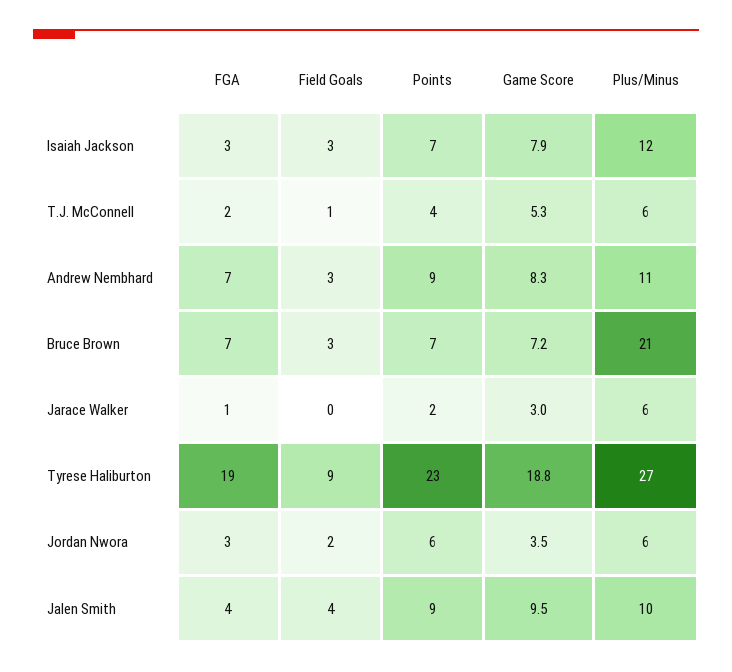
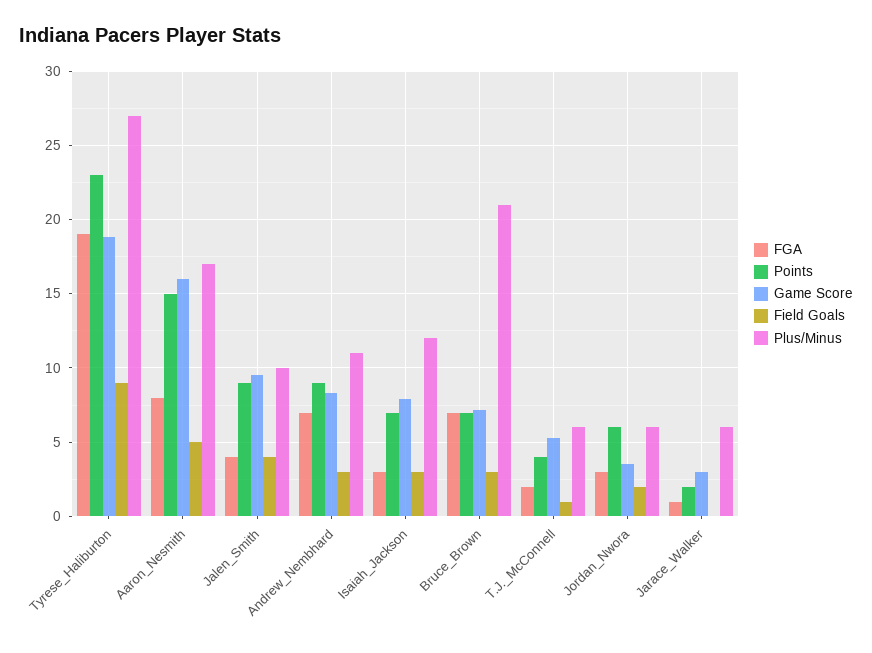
  {
    "FGA": {
      "Isaiah Jackson": 3,
      "T.J. McConnell": 2,
      "Andrew Nembhard": 7,
      "Bruce Brown": 7,
      "Jarace Walker": 1,
      "Tyrese Haliburton": 19,
      "Jordan Nwora": 3,
-     "Jalen Smith": 4
+     "Jalen Smith": 4,
+     "Aaron_Nesmith": 8
    },
    "Field Goals": {
      "Isaiah Jackson": 3,
      "T.J. McConnell": 1,
      "Andrew Nembhard": 3,
      "Bruce Brown": 3,
      "Jarace Walker": 0,
      "Tyrese Haliburton": 9,
      "Jordan Nwora": 2,
-     "Jalen Smith": 4
+     "Jalen Smith": 4,
+     "Aaron_Nesmith": 5
    },
    "Points": {
      "Isaiah Jackson": 7,
      "T.J. McConnell": 4,
      "Andrew Nembhard": 9,
      "Bruce Brown": 7,
      "Jarace Walker": 2,
      "Tyrese Haliburton": 23,
      "Jordan Nwora": 6,
-     "Jalen Smith": 9
+     "Jalen Smith": 9,
+     "Aaron_Nesmith": 15
    },
    "Game Score": {
      "Isaiah Jackson": 7.9,
      "T.J. McConnell": 5.3,
      "Andrew Nembhard": 8.3,
      "Bruce Brown": 7.2,
      "Jarace Walker": 3,
      "Tyrese Haliburton": 18.8,
      "Jordan Nwora": 3.5,
-     "Jalen Smith": 9.5
+     "Jalen Smith": 9.5,
+     "Aaron_Nesmith": 16
    },
    "Plus/Minus": {
      "Isaiah Jackson": 12,
      "T.J. McConnell": 6,
      "Andrew Nembhard": 11,
      "Bruce Brown": 21,
      "Jarace Walker": 6,
      "Tyrese Haliburton": 27,
      "Jordan Nwora": 6,
-     "Jalen Smith": 10
+     "Jalen Smith": 10,
+     "Aaron_Nesmith": 17
    }
  }

